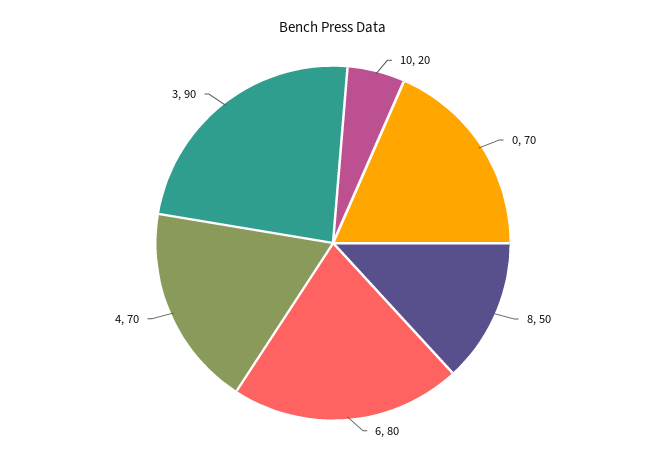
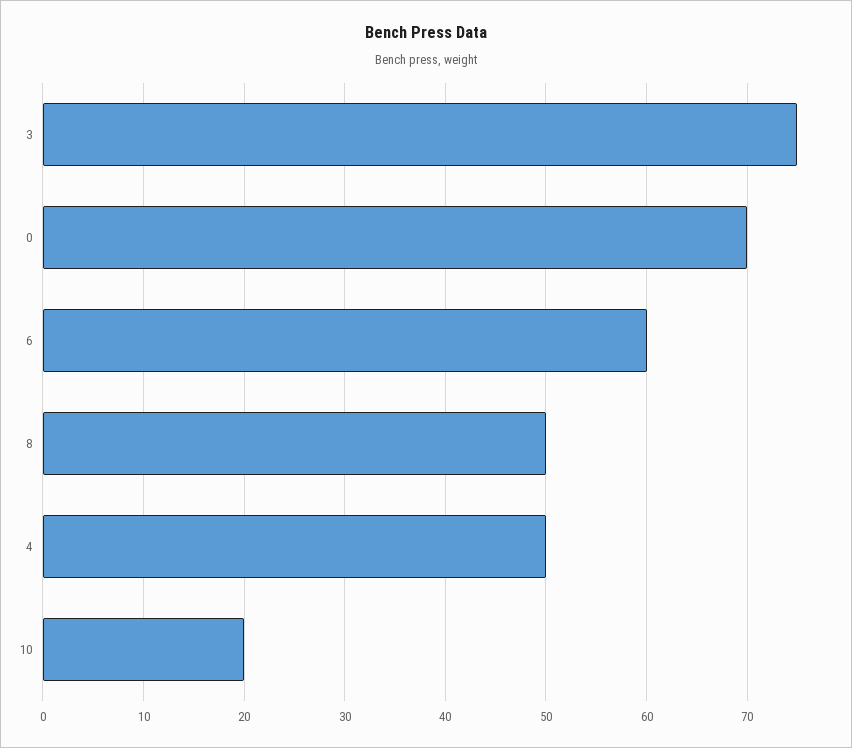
  {
    "10": 20,
    "0": 70,
    "8": 50,
-   "6": 80,
+   "6": 60,
-   "4": 70,
+   "4": 50,
-   "3": 90
+   "3": 75
  }

